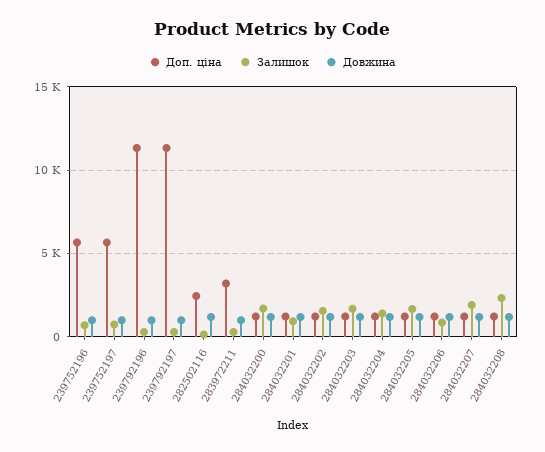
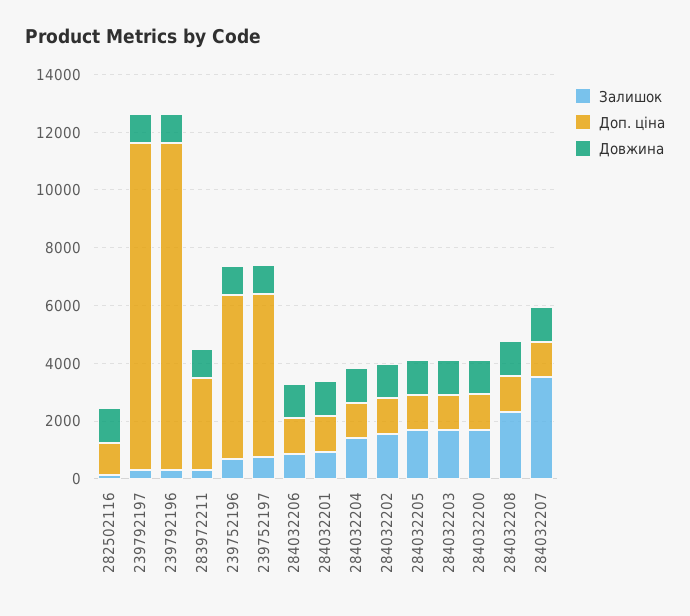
  {
    "Доп. ціна": {
      "239752196": 5500,
      "239752197": 5500,
      "239792196": 11500,
      "239792197": 11500,
-     "282502116": 2500,
+     "282502116": 1000,
      "283972211": 3000,
      "284032200": 1000,
      "284032201": 1000,
      "284032202": 1000,
      "284032203": 1000,
      "284032204": 1000,
      "284032205": 1000,
      "284032206": 1000,
      "284032207": 1000,
      "284032208": 1000
    },
    "Залишок": {
      "239752196": 500,
      "239752197": 500,
      "239792196": 500,
      "239792197": 500,
      "282502116": 0,
      "283972211": 500,
      "284032200": 1500,
      "284032201": 1000,
      "284032202": 1500,
      "284032203": 1500,
      "284032204": 1500,
      "284032205": 1500,
      "284032206": 1000,
-     "284032207": 2000,
+     "284032207": 3500,
      "284032208": 2500
    },
    "Довжина": {
      "239752196": 1000,
      "239752197": 1000,
      "239792196": 1000,
      "239792197": 1000,
      "282502116": 1000,
      "283972211": 1000,
      "284032200": 1000,
      "284032201": 1000,
      "284032202": 1000,
      "284032203": 1000,
      "284032204": 1000,
      "284032205": 1000,
      "284032206": 1000,
      "284032207": 1000,
      "284032208": 1000
    }
  }

